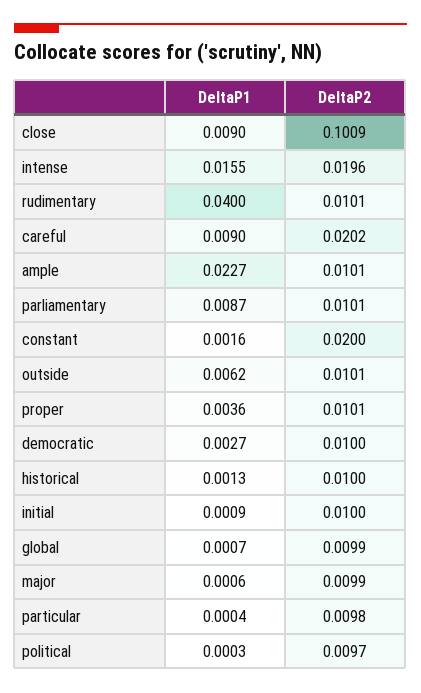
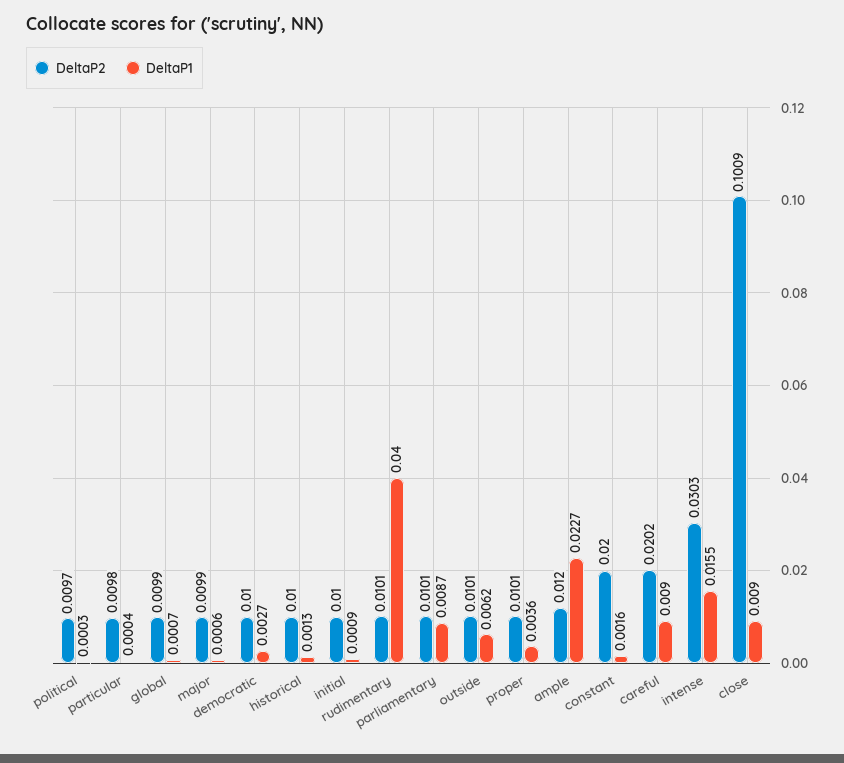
  {
    "DeltaP1": {
      "close": 0.009,
      "intense": 0.0155,
      "rudimentary": 0.04,
      "careful": 0.009,
      "ample": 0.0227,
      "parliamentary": 0.0087,
      "constant": 0.0016,
      "outside": 0.0062,
      "proper": 0.0036,
      "democratic": 0.0027,
      "historical": 0.0013,
      "initial": 0.0009,
      "global": 0.0007,
      "major": 0.0006,
      "particular": 0.0004,
      "political": 0.0003
    },
    "DeltaP2": {
      "close": 0.1009,
-     "intense": 0.0196,
+     "intense": 0.0303,
      "rudimentary": 0.0101,
      "careful": 0.0202,
-     "ample": 0.0101,
+     "ample": 0.012,
      "parliamentary": 0.0101,
      "constant": 0.02,
      "outside": 0.0101,
      "proper": 0.0101,
      "democratic": 0.01,
      "historical": 0.01,
      "initial": 0.01,
      "global": 0.0099,
      "major": 0.0099,
      "particular": 0.0098,
      "political": 0.0097
    }
  }

